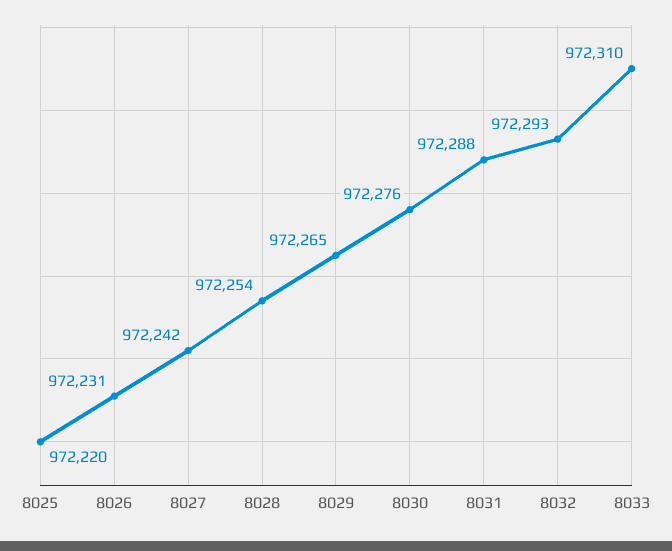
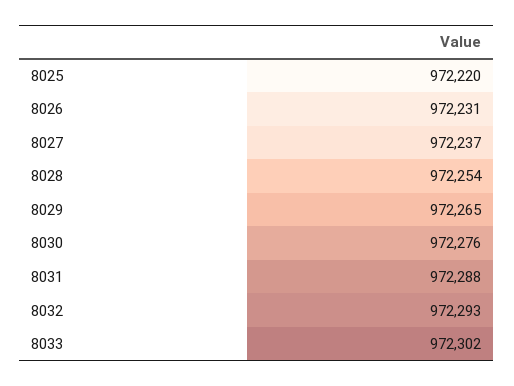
  {
    "8025": 972220,
    "8026": 972231,
-   "8027": 972242,
+   "8027": 972237,
    "8028": 972254,
    "8029": 972265,
    "8030": 972276,
    "8031": 972288,
    "8032": 972293,
-   "8033": 972310
+   "8033": 972302
  }

